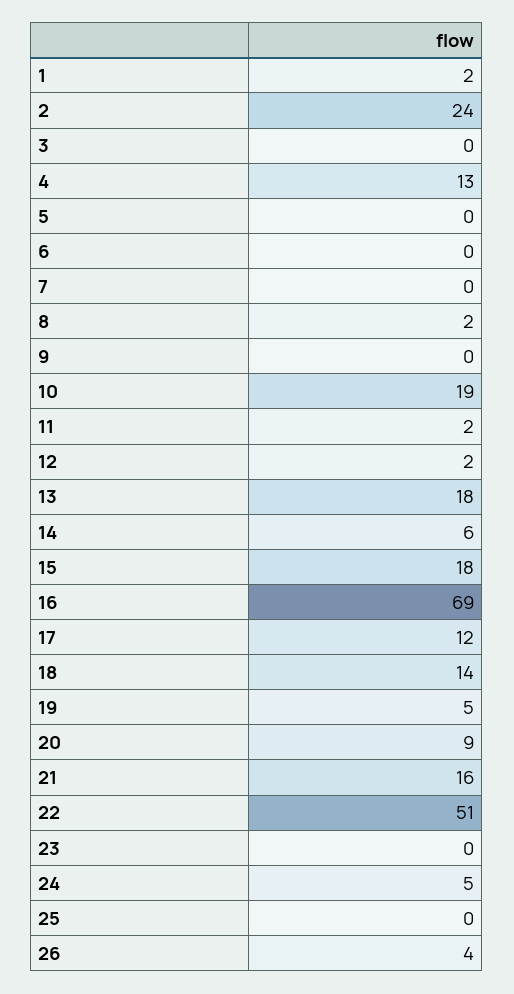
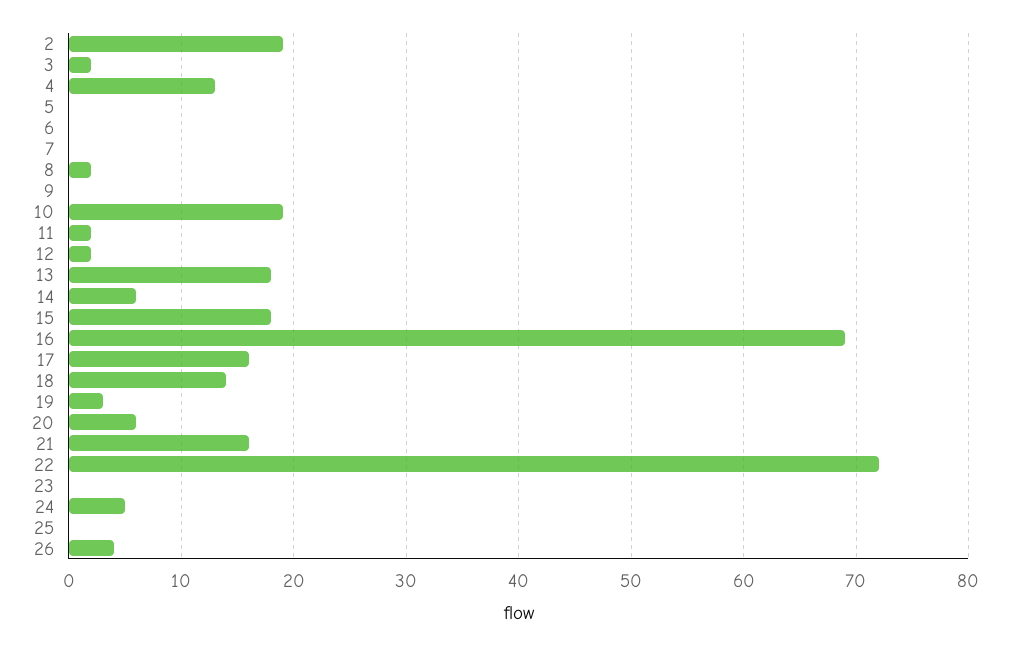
  {
-   "1": 2,
-   "2": 24,
+   "2": 19,
-   "3": 0,
+   "3": 2,
    "4": 13,
    "5": 0,
    "6": 0,
    "7": 0,
    "8": 2,
    "9": 0,
    "10": 19,
    "11": 2,
    "12": 2,
    "13": 18,
    "14": 6,
    "15": 18,
    "16": 69,
-   "17": 12,
+   "17": 16,
    "18": 14,
-   "19": 5,
+   "19": 3,
-   "20": 9,
+   "20": 6,
    "21": 16,
-   "22": 51,
+   "22": 72,
    "23": 0,
    "24": 5,
    "25": 0,
    "26": 4
  }

